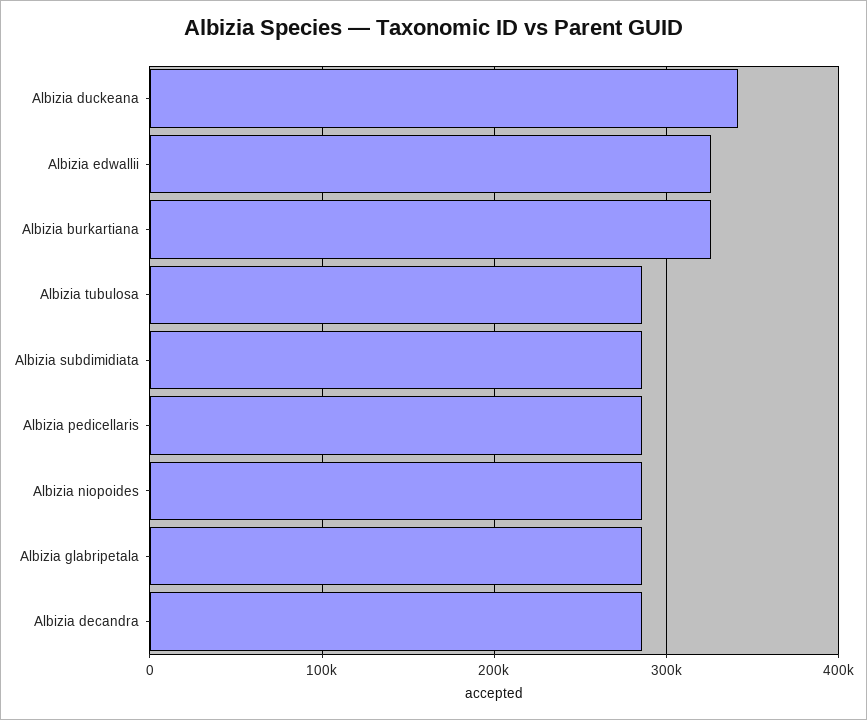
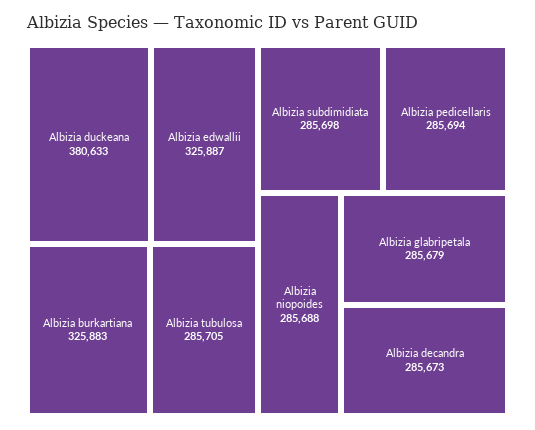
  {
-   "Albizia duckeana": 340000,
+   "Albizia duckeana": 380633,
    "Albizia edwallii": 325887,
    "Albizia burkartiana": 325883,
    "Albizia tubulosa": 285705,
    "Albizia subdimidiata": 285698,
    "Albizia pedicellaris": 285694,
    "Albizia niopoides": 285688,
    "Albizia glabripetala": 285679,
    "Albizia decandra": 285673
  }

